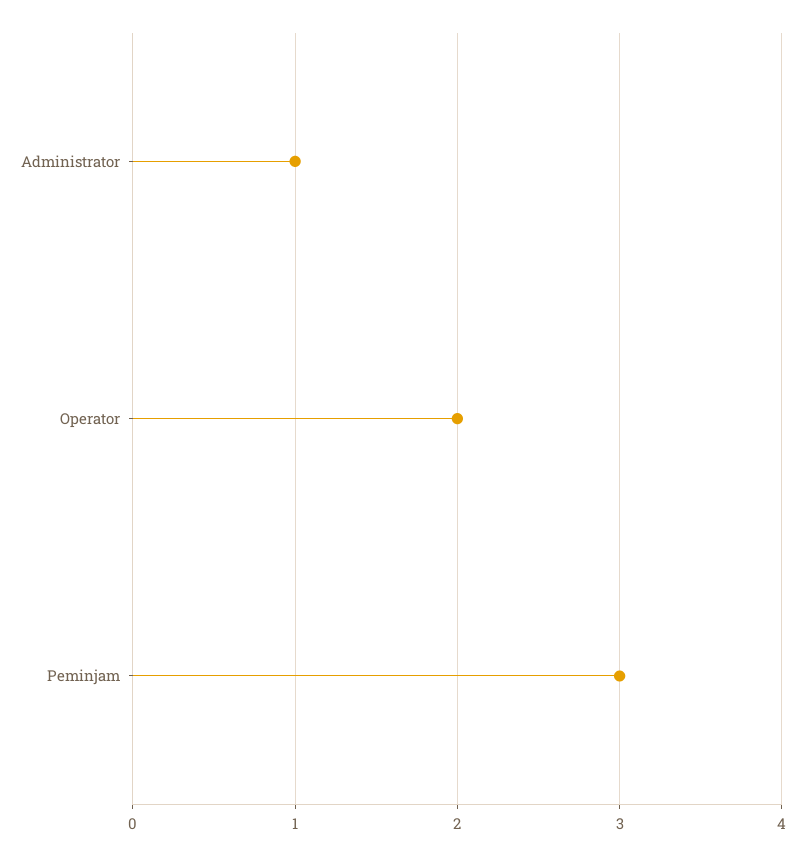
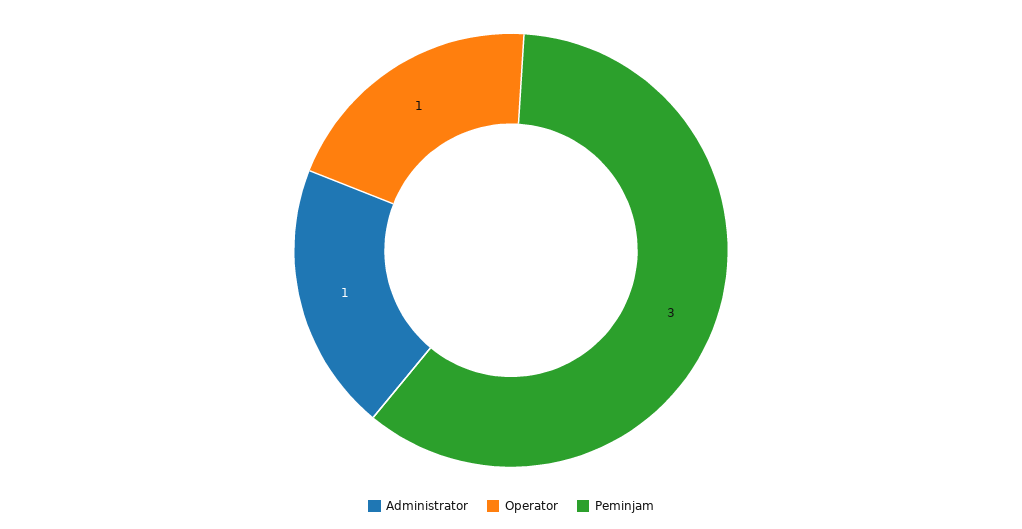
  {
    "Administrator": 1,
-   "Operator": 2,
+   "Operator": 1,
    "Peminjam": 3
  }

